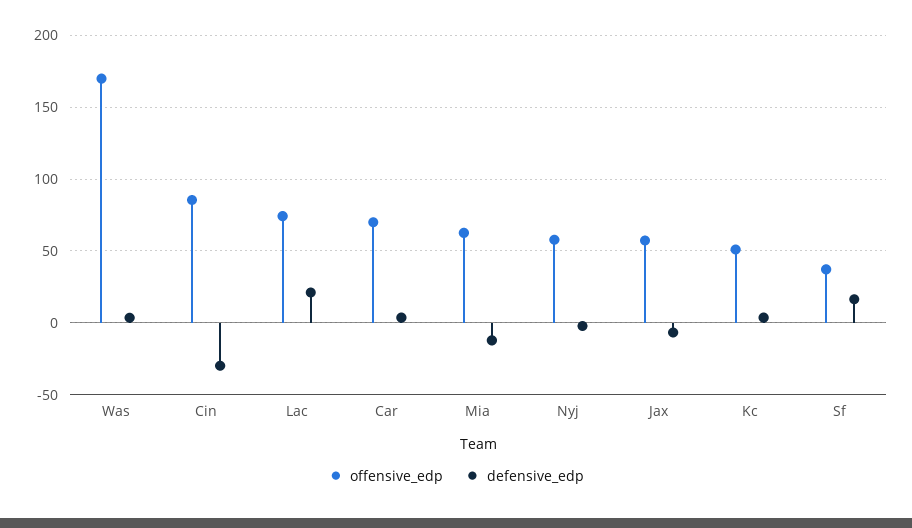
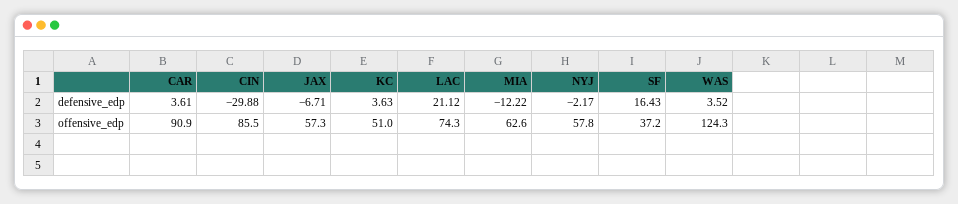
  {
    "offensive_edp": {
-     "Was": 170,
+     "Was": 124.3,
      "Cin": 85.5,
      "Lac": 74.3,
-     "Car": 70,
+     "Car": 90.9,
      "Mia": 62.6,
      "Nyj": 57.8,
      "Jax": 57.3,
      "Kc": 51,
      "Sf": 37.2
    },
    "defensive_edp": {
      "Was": 3.52,
      "Cin": -29.88,
      "Lac": 21.12,
      "Car": 3.61,
      "Mia": -12.22,
      "Nyj": -2.17,
      "Jax": -6.71,
      "Kc": 3.63,
      "Sf": 16.43
    }
  }

